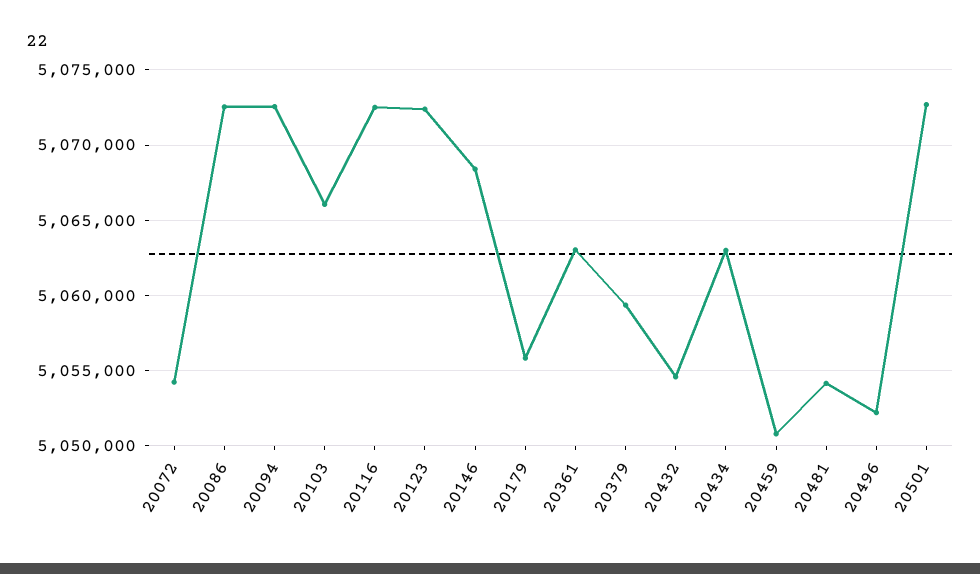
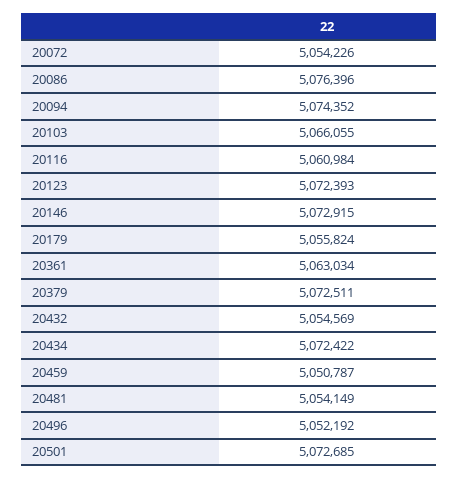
  {
    "20072": 5054226,
-   "20086": 5072500,
+   "20086": 5076396,
-   "20094": 5072500,
+   "20094": 5074352,
    "20103": 5066055,
-   "20116": 5072500,
+   "20116": 5060984,
    "20123": 5072393,
-   "20146": 5068500,
+   "20146": 5072915,
    "20179": 5055824,
    "20361": 5063034,
-   "20379": 5059500,
+   "20379": 5072511,
    "20432": 5054569,
-   "20434": 5063000,
+   "20434": 5072422,
    "20459": 5050787,
    "20481": 5054149,
    "20496": 5052192,
    "20501": 5072685
  }

